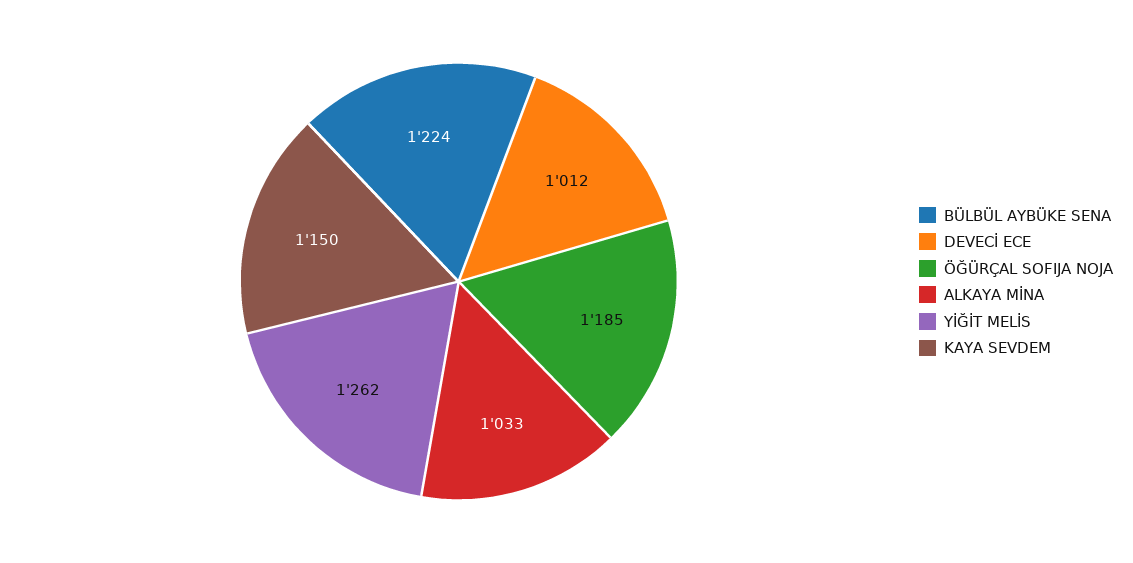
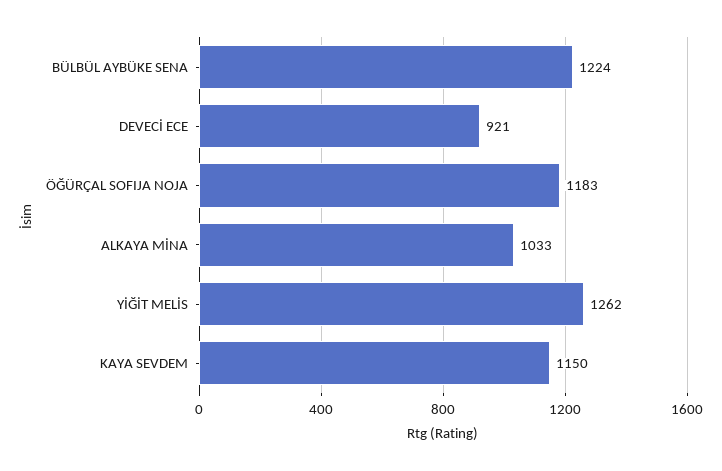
  {
    "BÜLBÜL AYBÜKE SENA": 1224,
-   "DEVECİ ECE": 1012,
+   "DEVECİ ECE": 921,
-   "ÖĞÜRÇAL SOFIJA NOJA": 1185,
+   "ÖĞÜRÇAL SOFIJA NOJA": 1183,
    "ALKAYA MİNA": 1033,
    "YİĞİT MELİS": 1262,
    "KAYA SEVDEM": 1150
  }

